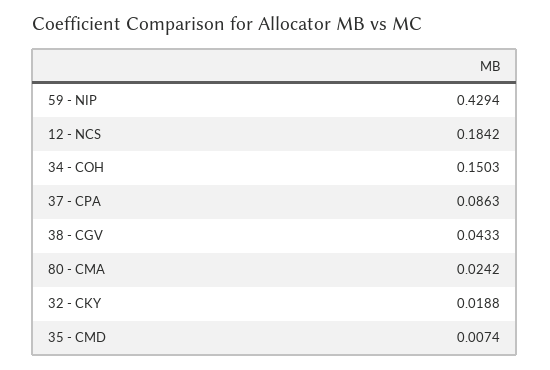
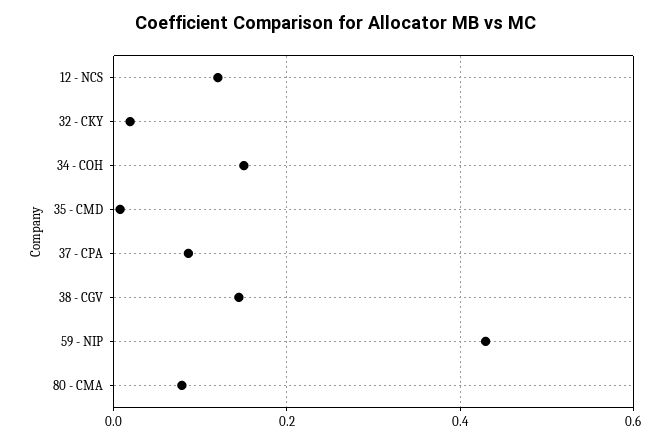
  {
    "59 - NIP": 0.4294,
-   "12 - NCS": 0.1842,
+   "12 - NCS": 0.12,
    "34 - COH": 0.1503,
    "37 - CPA": 0.0863,
-   "38 - CGV": 0.0433,
+   "38 - CGV": 0.14,
-   "80 - CMA": 0.0242,
+   "80 - CMA": 0.08,
    "32 - CKY": 0.0188,
    "35 - CMD": 0.0074
  }

